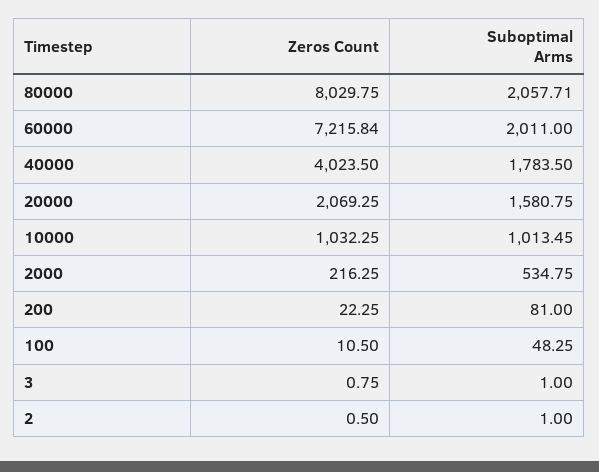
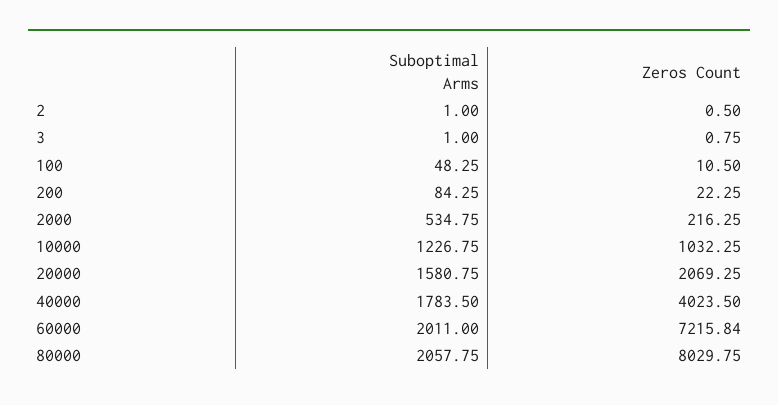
  {
    "Zeros Count": {
      "80000": 8029.75,
      "60000": 7215.84,
      "40000": 4023.5,
      "20000": 2069.25,
      "10000": 1032.25,
      "2000": 216.25,
      "200": 22.25,
      "100": 10.5,
      "3": 0.75,
      "2": 0.5
    },
    "Suboptimal Arms": {
-     "80000": 2057.71,
+     "80000": 2057.75,
      "60000": 2011,
      "40000": 1783.5,
      "20000": 1580.75,
-     "10000": 1013.45,
+     "10000": 1226.75,
      "2000": 534.75,
-     "200": 81,
+     "200": 84.25,
      "100": 48.25,
      "3": 1,
      "2": 1
    }
  }

